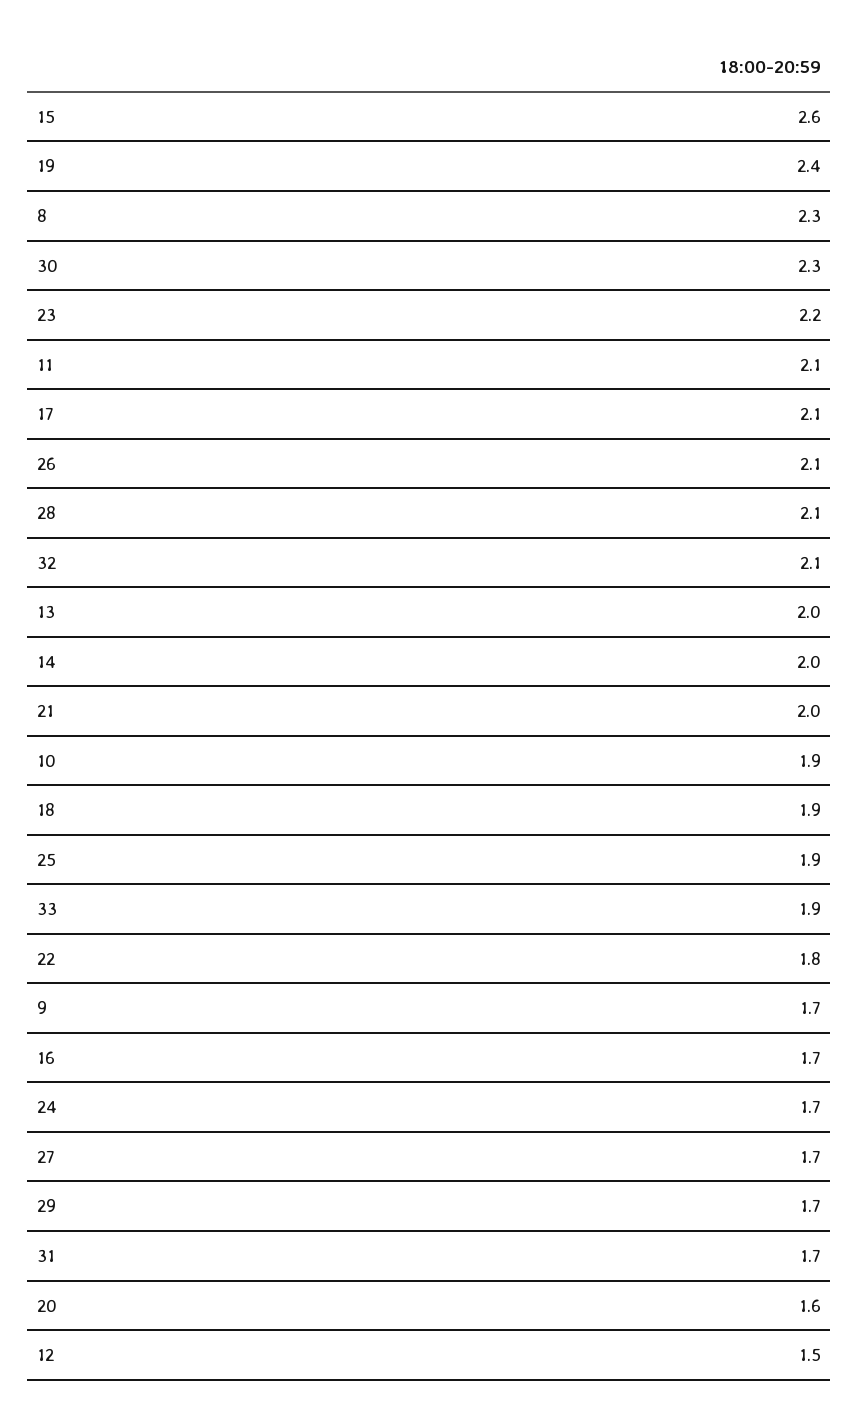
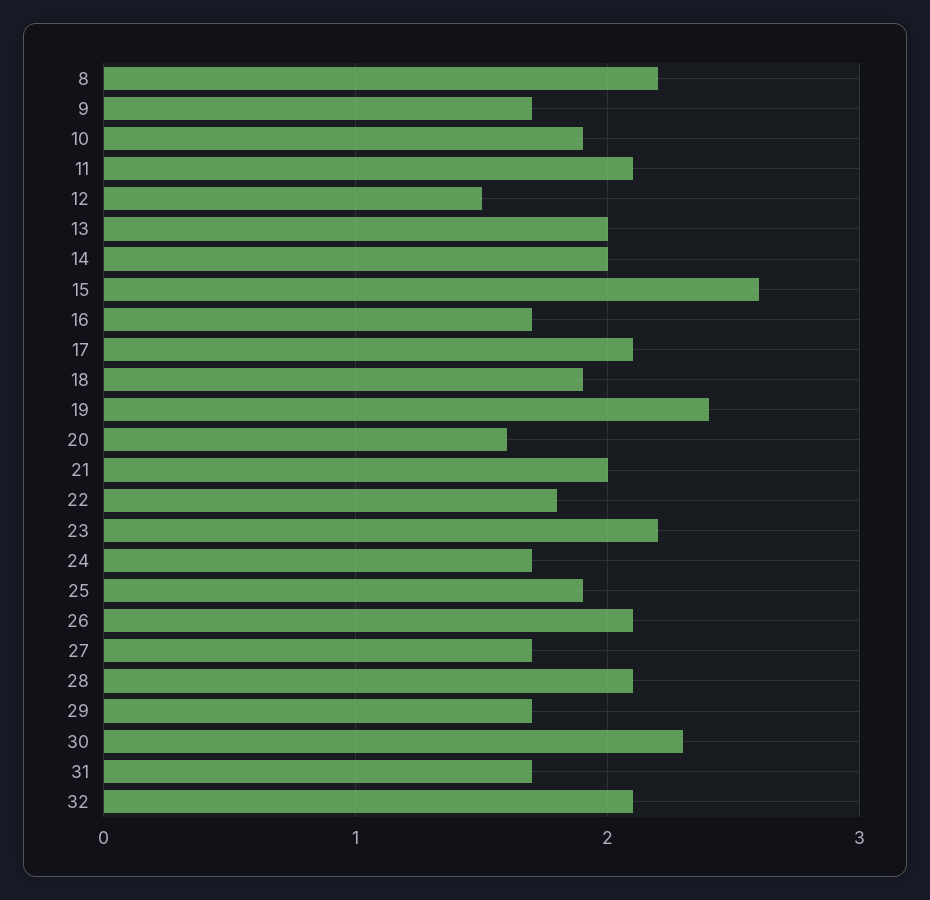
  {
    "15": 2.6,
    "19": 2.4,
-   "8": 2.3,
+   "8": 2.2,
    "30": 2.3,
    "23": 2.2,
    "11": 2.1,
    "17": 2.1,
    "26": 2.1,
    "28": 2.1,
    "32": 2.1,
    "13": 2,
    "14": 2,
    "21": 2,
    "10": 1.9,
    "18": 1.9,
    "25": 1.9,
-   "33": 1.9,
    "22": 1.8,
    "9": 1.7,
    "16": 1.7,
    "24": 1.7,
    "27": 1.7,
    "29": 1.7,
    "31": 1.7,
    "20": 1.6,
    "12": 1.5
  }

